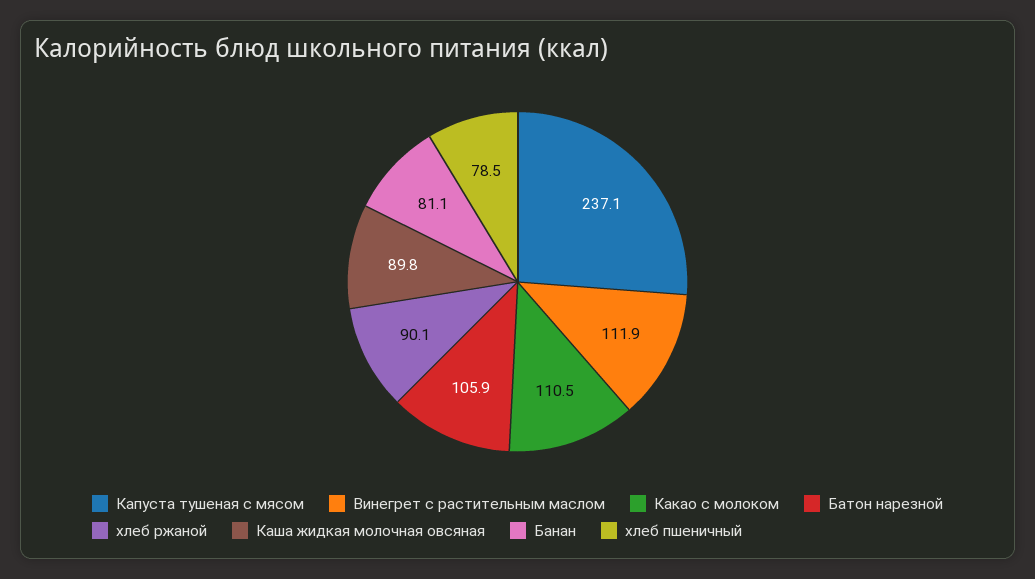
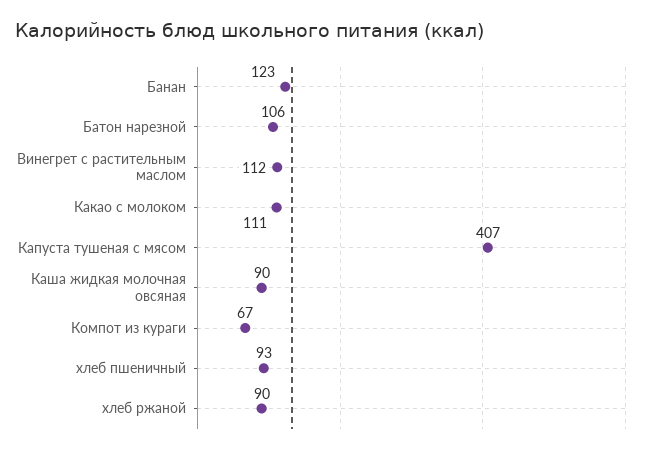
  {
-   "Капуста тушеная с мясом": 237.1,
+   "Капуста тушеная с мясом": 407,
    "Винегрет с растительным маслом": 111.9,
    "Какао с молоком": 110.5,
    "Батон нарезной": 105.9,
    "хлеб ржаной": 90.1,
    "Каша жидкая молочная овсяная": 89.8,
-   "Банан": 81.1,
+   "Банан": 123,
-   "хлеб пшеничный": 78.5
+   "хлеб пшеничный": 93,
+   "Компот из кураги": 67
  }

